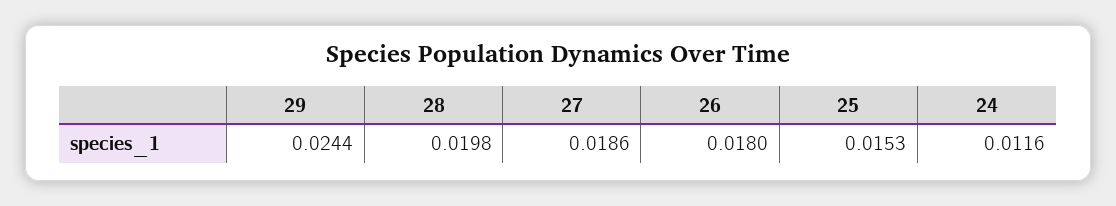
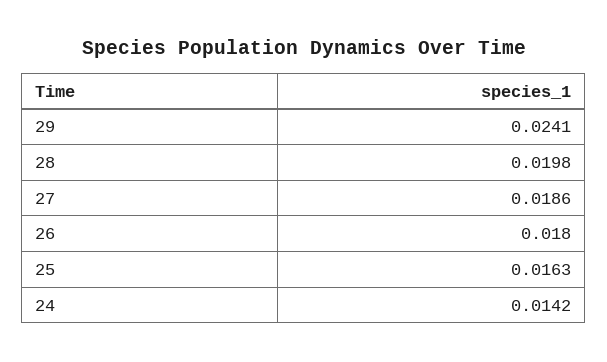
  {
-   "29": 0.0244,
+   "29": 0.0241,
    "28": 0.0198,
    "27": 0.0186,
    "26": 0.018,
-   "25": 0.0153,
+   "25": 0.0163,
-   "24": 0.0116
+   "24": 0.0142
  }

